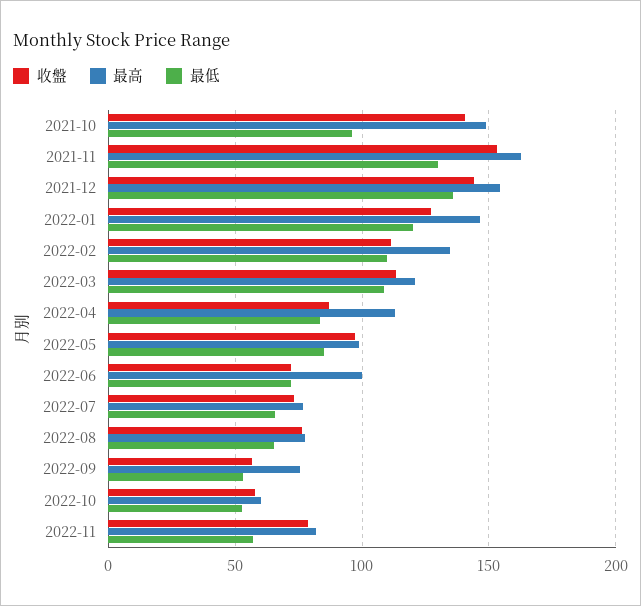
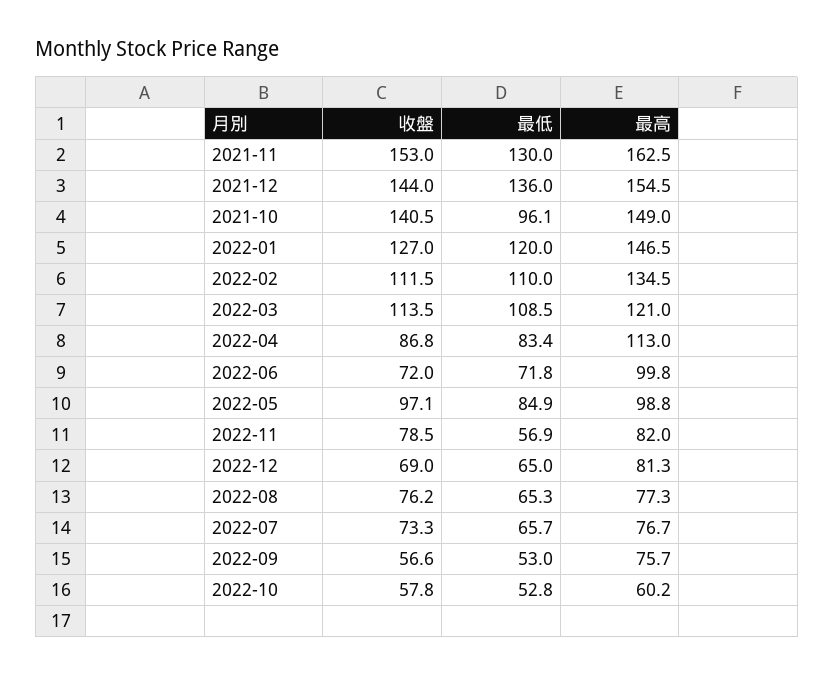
  {
    "收盤": {
      "2021-10": 140.5,
      "2021-11": 153,
      "2021-12": 144,
      "2022-01": 127,
      "2022-02": 111.5,
      "2022-03": 113.5,
      "2022-04": 86.8,
      "2022-05": 97.1,
      "2022-06": 72,
      "2022-07": 73.3,
      "2022-08": 76.2,
      "2022-09": 56.6,
      "2022-10": 57.8,
-     "2022-11": 78.5
+     "2022-11": 78.5,
+     "2022-12": 69
    },
    "最高": {
      "2021-10": 149,
      "2021-11": 162.5,
      "2021-12": 154.5,
      "2022-01": 146.5,
      "2022-02": 134.5,
      "2022-03": 121,
      "2022-04": 113,
      "2022-05": 98.8,
      "2022-06": 99.8,
      "2022-07": 76.7,
      "2022-08": 77.3,
      "2022-09": 75.7,
      "2022-10": 60.2,
-     "2022-11": 82
+     "2022-11": 82,
+     "2022-12": 81.3
    },
    "最低": {
      "2021-10": 96.1,
      "2021-11": 130,
      "2021-12": 136,
      "2022-01": 120,
      "2022-02": 110,
      "2022-03": 108.5,
      "2022-04": 83.4,
      "2022-05": 84.9,
      "2022-06": 71.8,
      "2022-07": 65.7,
      "2022-08": 65.3,
      "2022-09": 53,
      "2022-10": 52.8,
-     "2022-11": 56.9
+     "2022-11": 56.9,
+     "2022-12": 65
    }
  }

